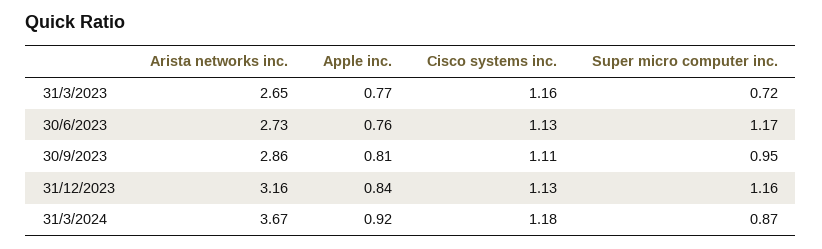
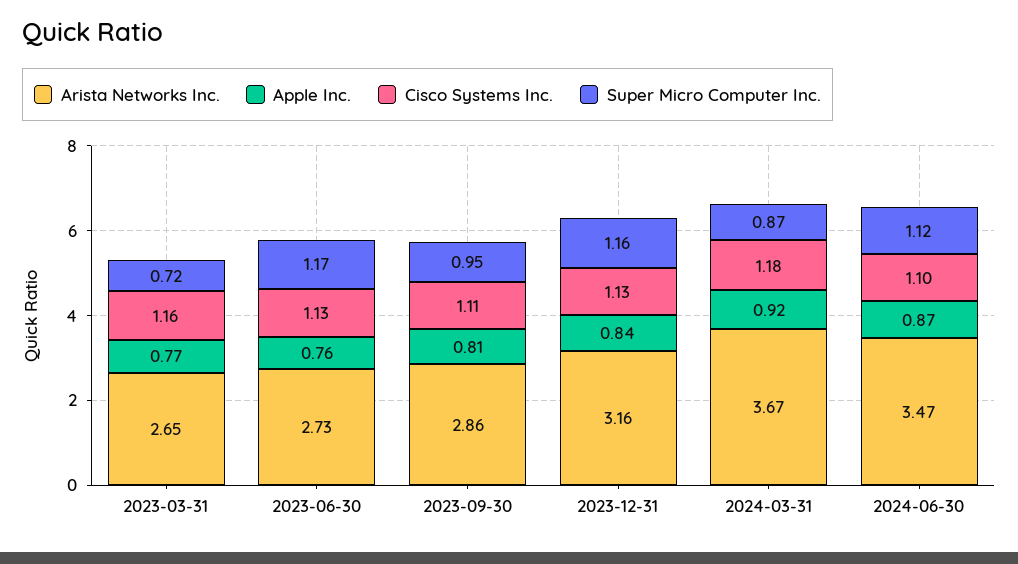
  {
    "Arista networks inc.": {
      "31/3/2023": 2.65,
      "30/6/2023": 2.73,
      "30/9/2023": 2.86,
      "31/12/2023": 3.16,
-     "31/3/2024": 3.67
+     "31/3/2024": 3.67,
+     "2024-06-30": 3.47
    },
    "Apple inc.": {
      "31/3/2023": 0.77,
      "30/6/2023": 0.76,
      "30/9/2023": 0.81,
      "31/12/2023": 0.84,
-     "31/3/2024": 0.92
+     "31/3/2024": 0.92,
+     "2024-06-30": 0.87
    },
    "Cisco systems inc.": {
      "31/3/2023": 1.16,
      "30/6/2023": 1.13,
      "30/9/2023": 1.11,
      "31/12/2023": 1.13,
-     "31/3/2024": 1.18
+     "31/3/2024": 1.18,
+     "2024-06-30": 1.1
    },
    "Super micro computer inc.": {
      "31/3/2023": 0.72,
      "30/6/2023": 1.17,
      "30/9/2023": 0.95,
      "31/12/2023": 1.16,
-     "31/3/2024": 0.87
+     "31/3/2024": 0.87,
+     "2024-06-30": 1.12
    }
  }

